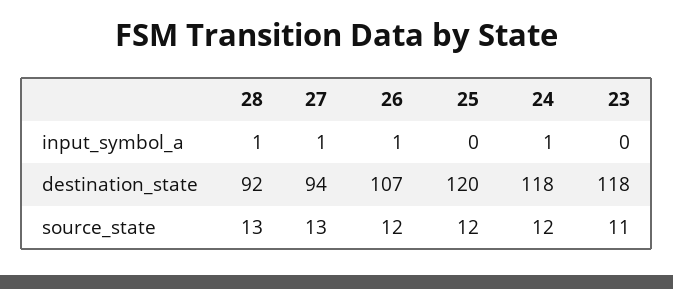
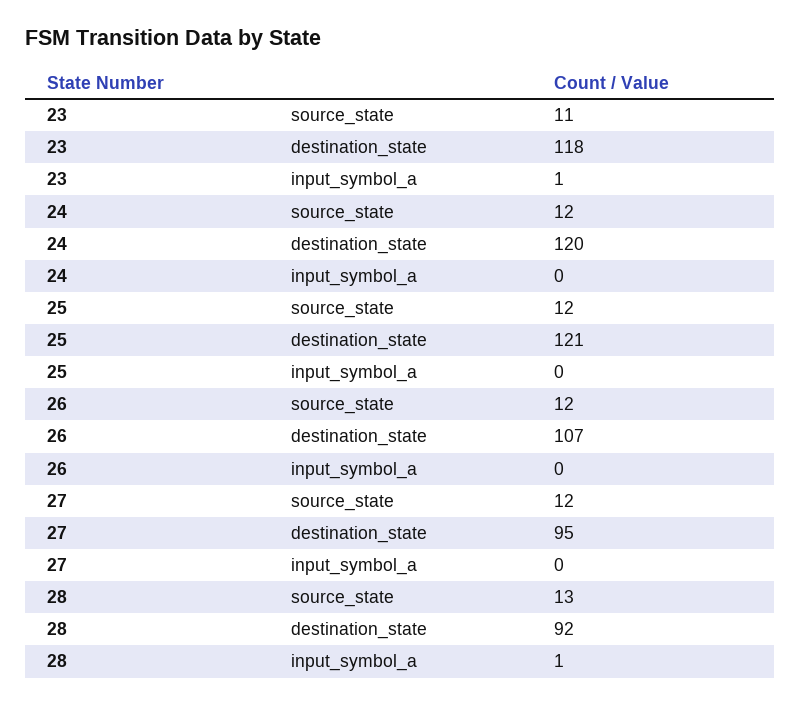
  {
    "28": {
      "input_symbol_a": 1,
      "destination_state": 92,
      "source_state": 13
    },
    "27": {
-     "input_symbol_a": 1,
+     "input_symbol_a": 0,
-     "destination_state": 94,
+     "destination_state": 95,
-     "source_state": 13
+     "source_state": 12
    },
    "26": {
-     "input_symbol_a": 1,
+     "input_symbol_a": 0,
      "destination_state": 107,
      "source_state": 12
    },
    "25": {
      "input_symbol_a": 0,
-     "destination_state": 120,
+     "destination_state": 121,
      "source_state": 12
    },
    "24": {
-     "input_symbol_a": 1,
+     "input_symbol_a": 0,
-     "destination_state": 118,
+     "destination_state": 120,
      "source_state": 12
    },
    "23": {
-     "input_symbol_a": 0,
+     "input_symbol_a": 1,
      "destination_state": 118,
      "source_state": 11
    }
  }

